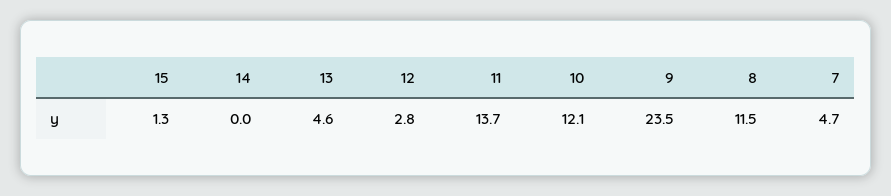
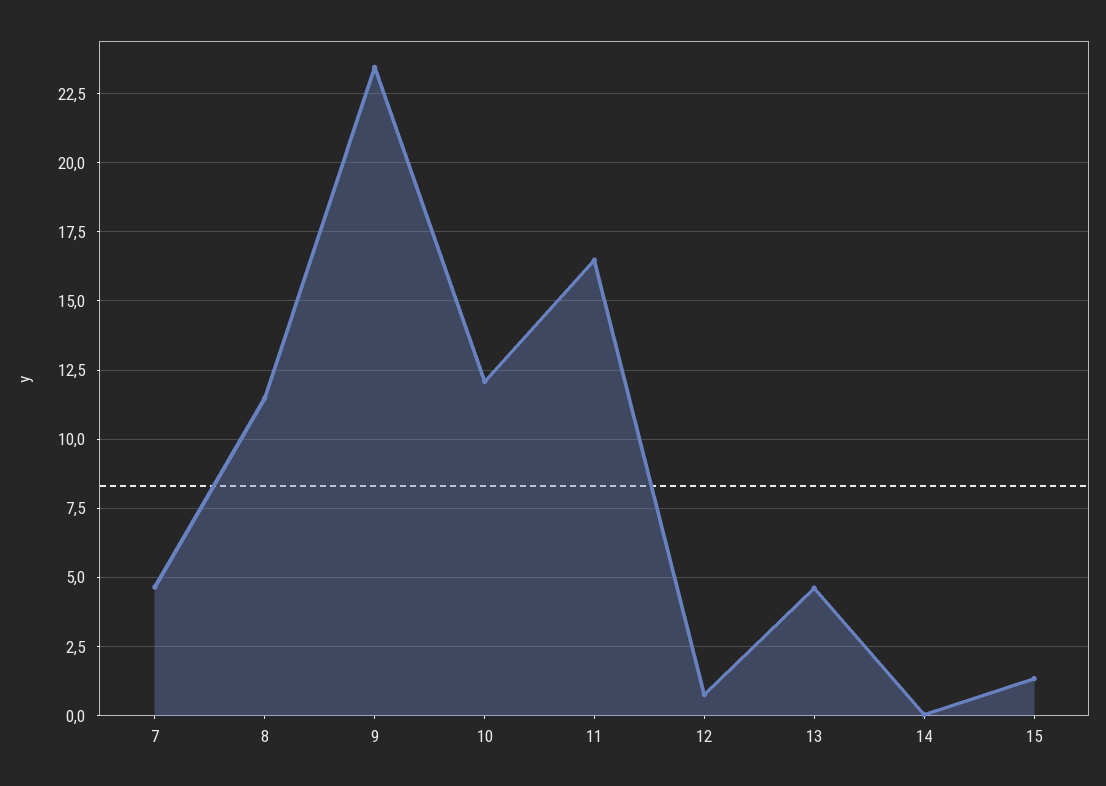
  {
    "15": 1.3,
    "14": 0,
    "13": 4.6,
-   "12": 2.8,
+   "12": 0.75,
-   "11": 13.7,
+   "11": 16.5,
    "10": 12.1,
    "9": 23.5,
    "8": 11.5,
    "7": 4.7
  }

